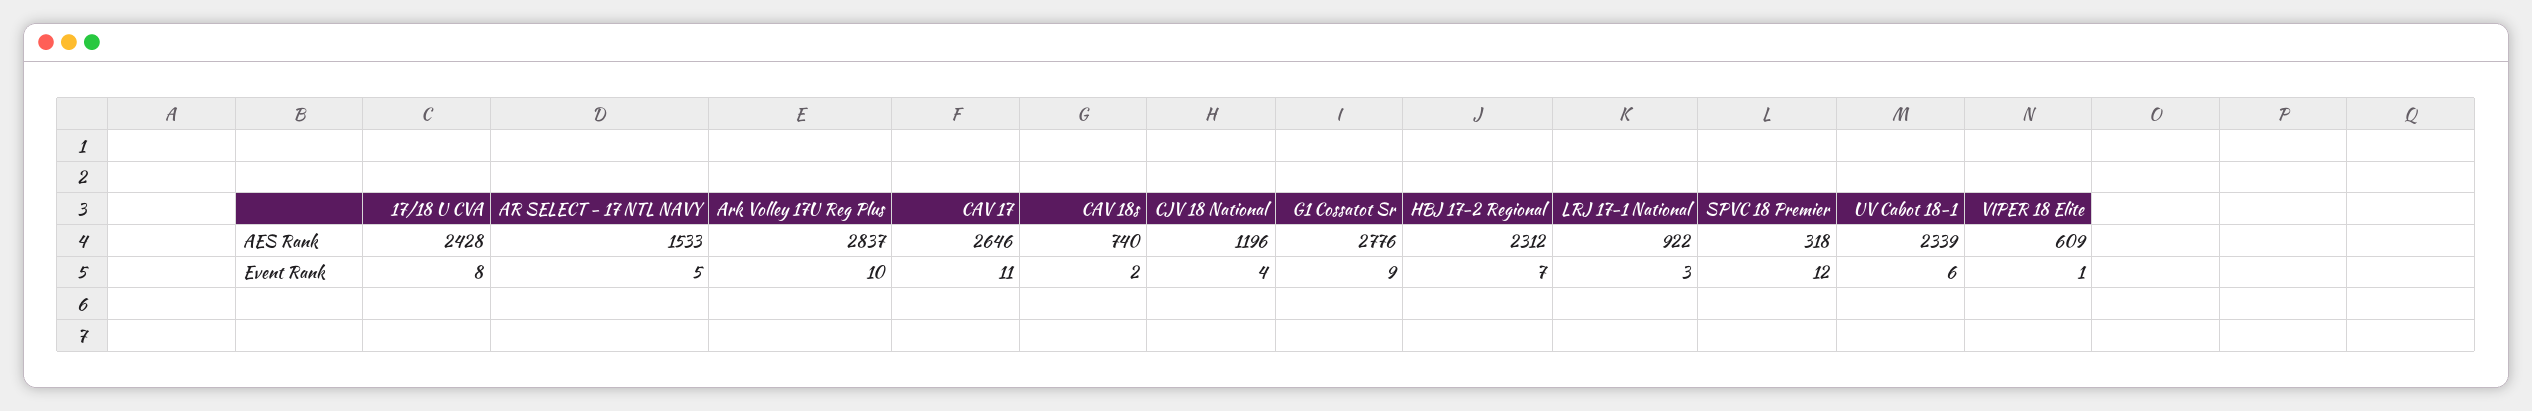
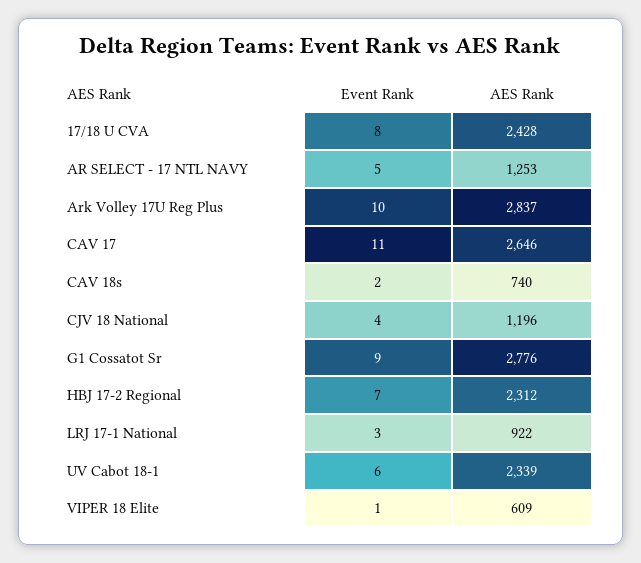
  {
    "17/18 U CVA": {
      "AES Rank": 2428,
      "Event Rank": 8
    },
    "AR SELECT - 17 NTL NAVY": {
-     "AES Rank": 1533,
+     "AES Rank": 1253,
      "Event Rank": 5
    },
    "Ark Volley 17U Reg Plus": {
      "AES Rank": 2837,
      "Event Rank": 10
    },
    "CAV 17": {
      "AES Rank": 2646,
      "Event Rank": 11
    },
    "CAV 18s": {
      "AES Rank": 740,
      "Event Rank": 2
    },
    "CJV 18 National": {
      "AES Rank": 1196,
      "Event Rank": 4
    },
    "G1 Cossatot Sr": {
      "AES Rank": 2776,
      "Event Rank": 9
    },
    "HBJ 17-2 Regional": {
      "AES Rank": 2312,
      "Event Rank": 7
    },
    "LRJ 17-1 National": {
      "AES Rank": 922,
      "Event Rank": 3
    },
-   "SPVC 18 Premier": {
-     "AES Rank": 318,
-     "Event Rank": 12
-   },
    "UV Cabot 18-1": {
      "AES Rank": 2339,
      "Event Rank": 6
    },
    "VIPER 18 Elite": {
      "AES Rank": 609,
      "Event Rank": 1
    }
  }

